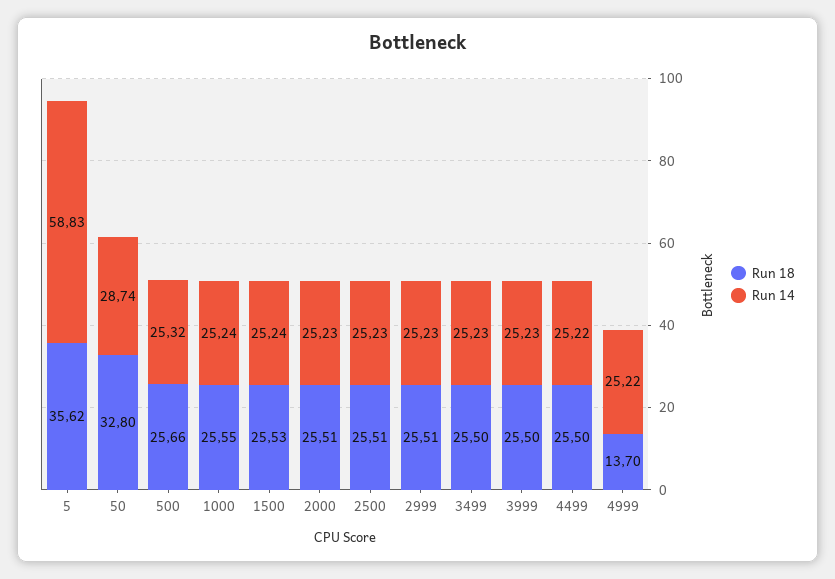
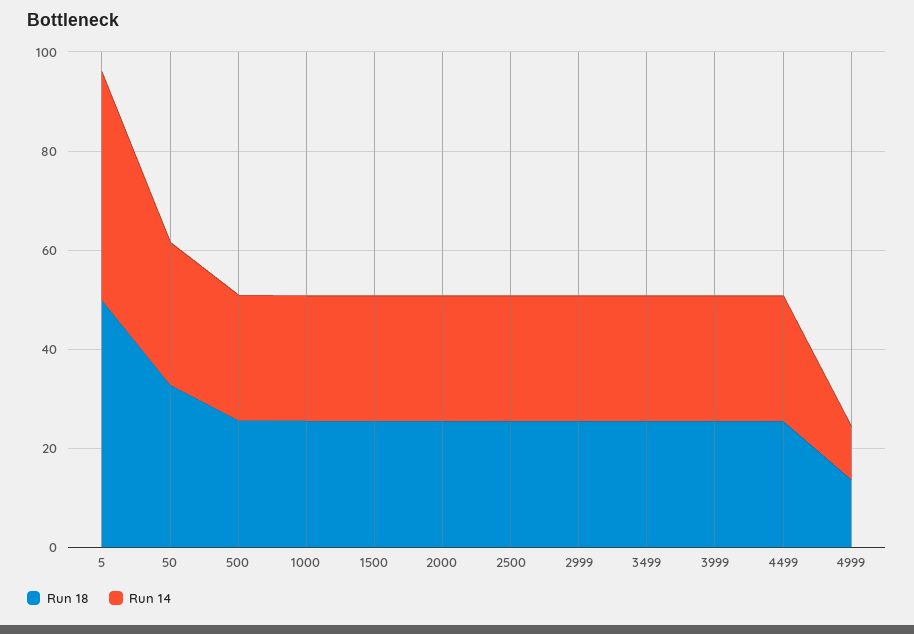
  {
    "Run 18": {
-     "5": 35.62,
+     "5": 50,
      "50": 32.8,
      "500": 25.66,
      "1000": 25.55,
      "1500": 25.53,
      "2000": 25.51,
      "2500": 25.51,
      "2999": 25.51,
      "3499": 25.5,
      "3999": 25.5,
      "4499": 25.5,
      "4999": 13.7
    },
    "Run 14": {
-     "5": 58.83,
+     "5": 45,
      "50": 28.74,
      "500": 25.32,
      "1000": 25.24,
      "1500": 25.24,
      "2000": 25.23,
      "2500": 25.23,
      "2999": 25.23,
      "3499": 25.23,
      "3999": 25.23,
      "4499": 25.22,
-     "4999": 25.22
+     "4999": 10
    }
  }

